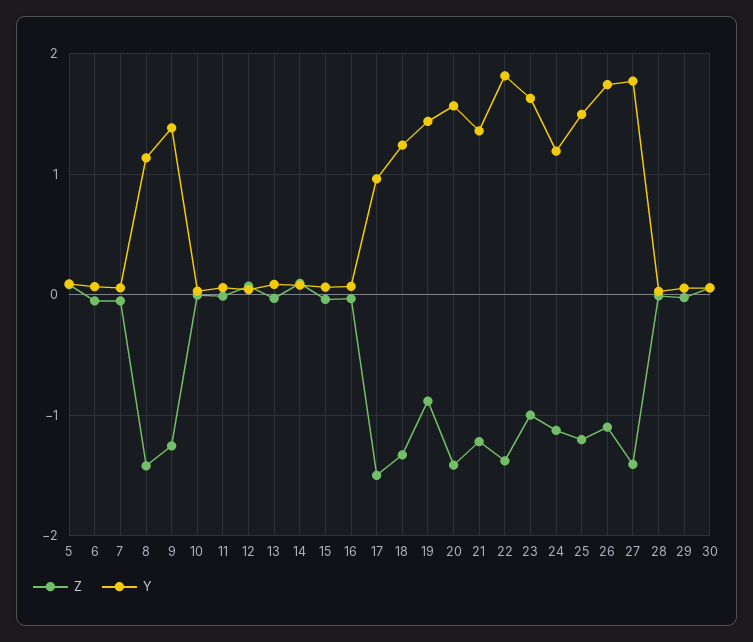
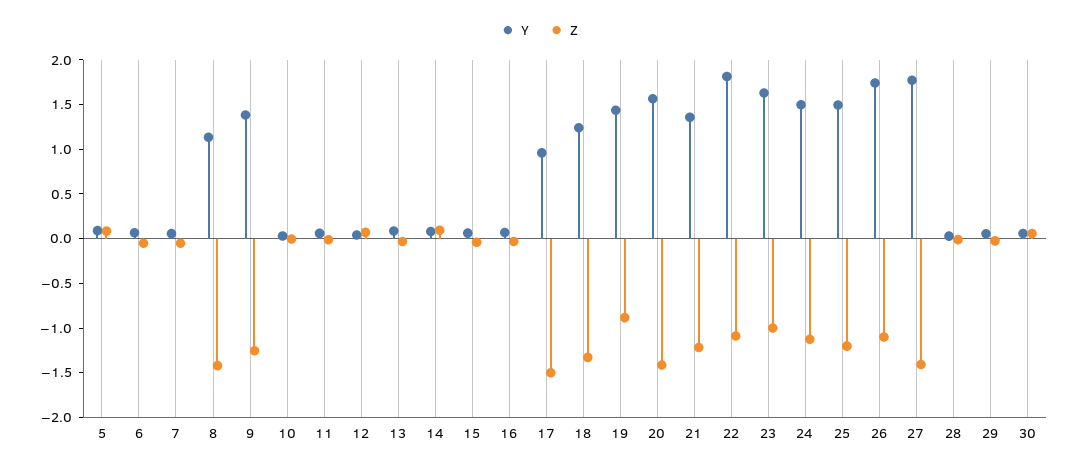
  {
    "Z": {
      "5": 0.1,
      "6": -0.1,
      "7": -0.1,
      "8": -1.4,
      "9": -1.3,
      "10": 0,
      "11": 0,
      "12": 0.1,
      "13": 0,
      "14": 0.1,
      "15": 0,
      "16": 0,
      "17": -1.5,
      "18": -1.3,
      "19": -0.9,
      "20": -1.4,
      "21": -1.2,
-     "22": -1.4,
+     "22": -1.1,
      "23": -1,
      "24": -1.1,
      "25": -1.2,
      "26": -1.1,
      "27": -1.4,
      "28": 0,
      "29": 0,
      "30": 0.1
    },
    "Y": {
      "5": 0.1,
      "6": 0.1,
      "7": 0.1,
      "8": 1.1,
      "9": 1.4,
      "10": 0,
      "11": 0.1,
      "12": 0,
      "13": 0.1,
      "14": 0.1,
      "15": 0.1,
      "16": 0.1,
      "17": 1,
      "18": 1.2,
      "19": 1.4,
      "20": 1.6,
      "21": 1.4,
      "22": 1.8,
      "23": 1.6,
-     "24": 1.2,
+     "24": 1.5,
      "25": 1.5,
      "26": 1.7,
      "27": 1.8,
      "28": 0,
      "29": 0.1,
      "30": 0.1
    }
  }

